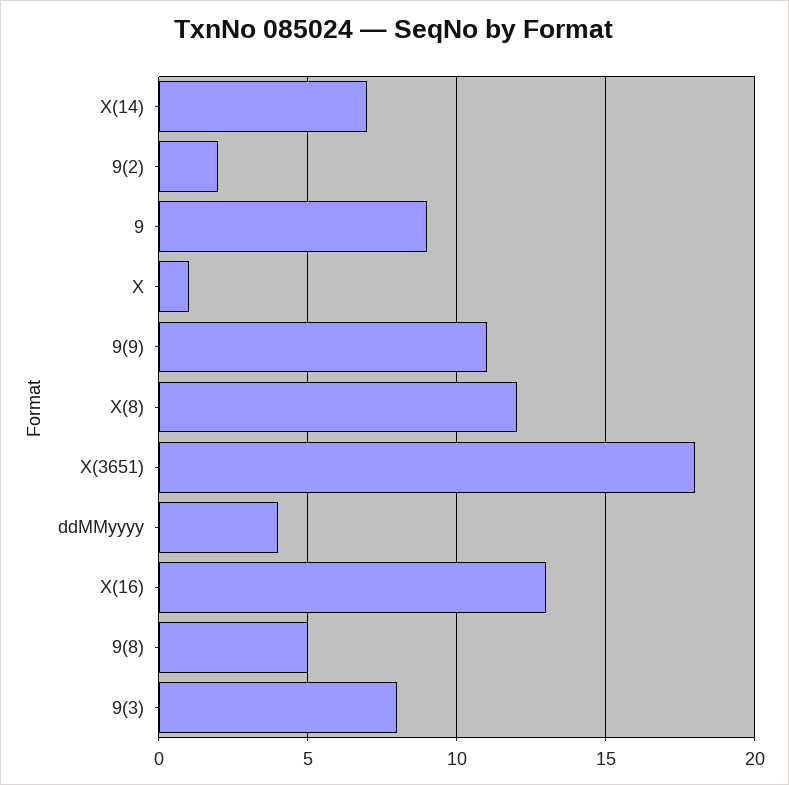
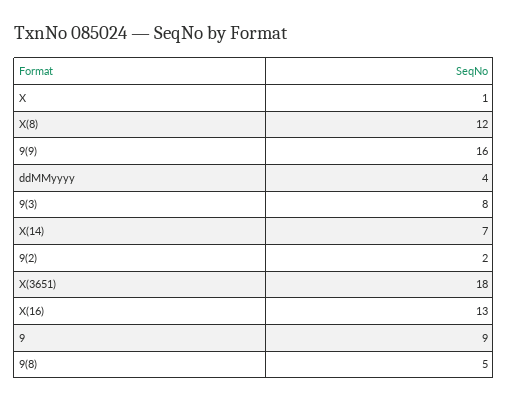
  {
    "X(14)": 7,
    "9(2)": 2,
    "9": 9,
    "X": 1,
-   "9(9)": 11,
+   "9(9)": 16,
    "X(8)": 12,
    "X(3651)": 18,
    "ddMMyyyy": 4,
    "X(16)": 13,
    "9(8)": 5,
    "9(3)": 8
  }

